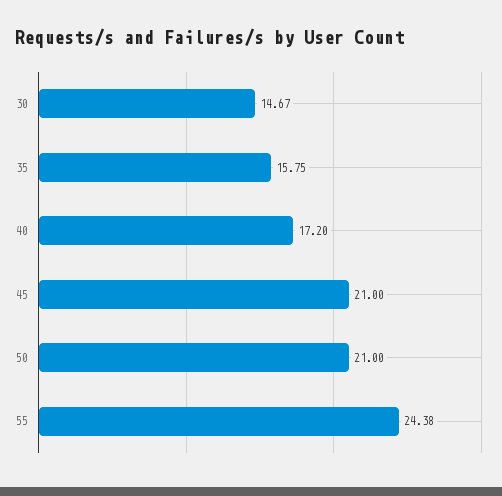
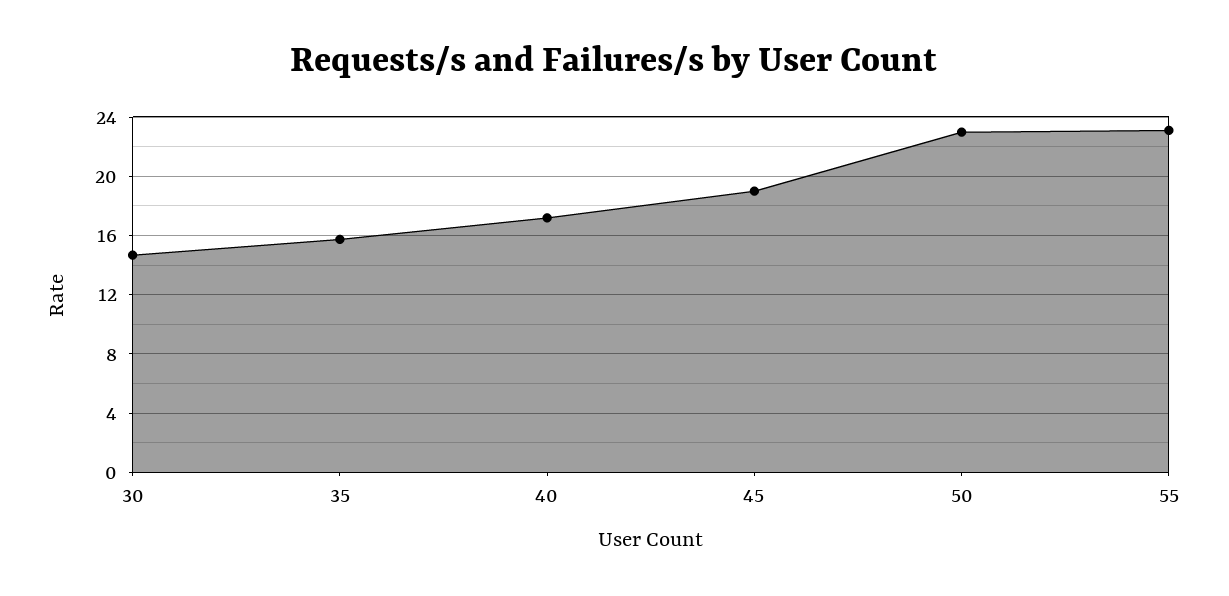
  {
    "30": 14.67,
    "35": 15.75,
    "40": 17.2,
-   "45": 21,
+   "45": 19,
-   "50": 21,
+   "50": 23,
-   "55": 24.38
+   "55": 23
  }

